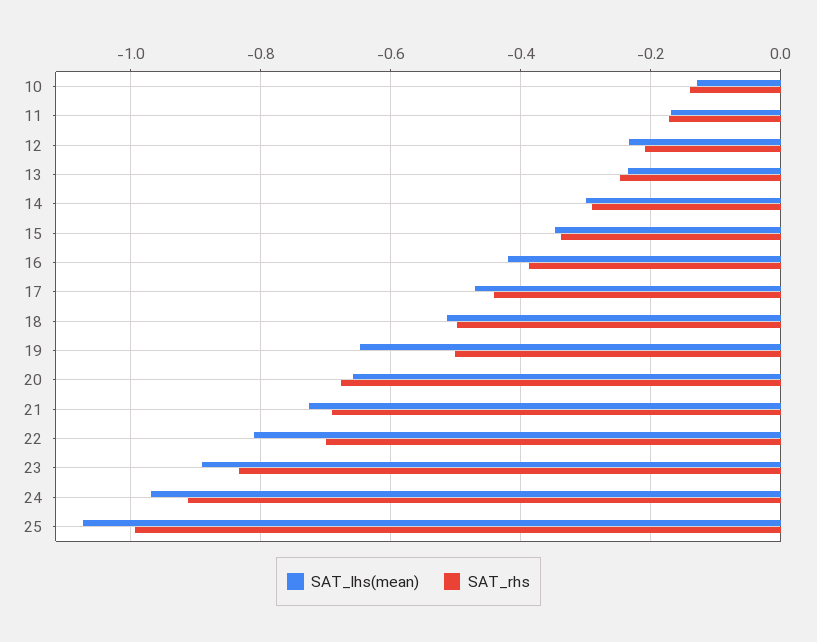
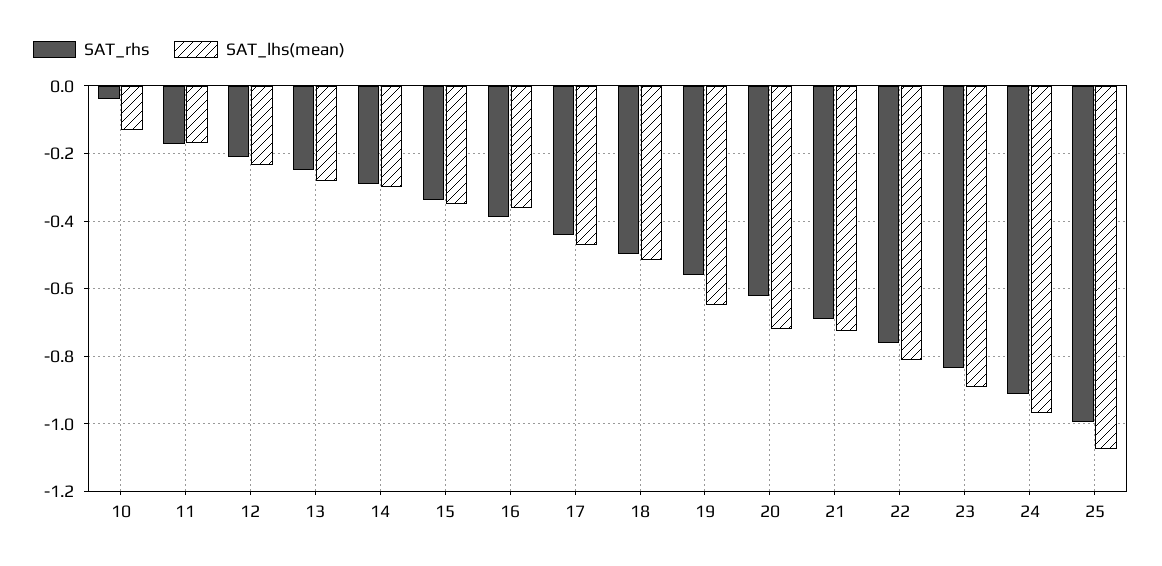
  {
    "SAT_lhs(mean)": {
      "10": -0.12,
      "11": -0.16,
      "12": -0.24,
-     "13": -0.24,
+     "13": -0.28,
      "14": -0.3,
      "15": -0.34,
-     "16": -0.42,
+     "16": -0.36,
      "17": -0.48,
      "18": -0.52,
      "19": -0.64,
-     "20": -0.66,
+     "20": -0.72,
      "21": -0.72,
      "22": -0.82,
      "23": -0.9,
      "24": -0.96,
      "25": -1.08
    },
    "SAT_rhs": {
-     "10": -0.14,
+     "10": -0.04,
      "11": -0.18,
      "12": -0.2,
      "13": -0.24,
      "14": -0.3,
      "15": -0.34,
      "16": -0.38,
      "17": -0.44,
      "18": -0.5,
-     "19": -0.5,
+     "19": -0.56,
-     "20": -0.68,
+     "20": -0.62,
      "21": -0.7,
-     "22": -0.7,
+     "22": -0.76,
      "23": -0.84,
      "24": -0.92,
      "25": -1
    }
  }

